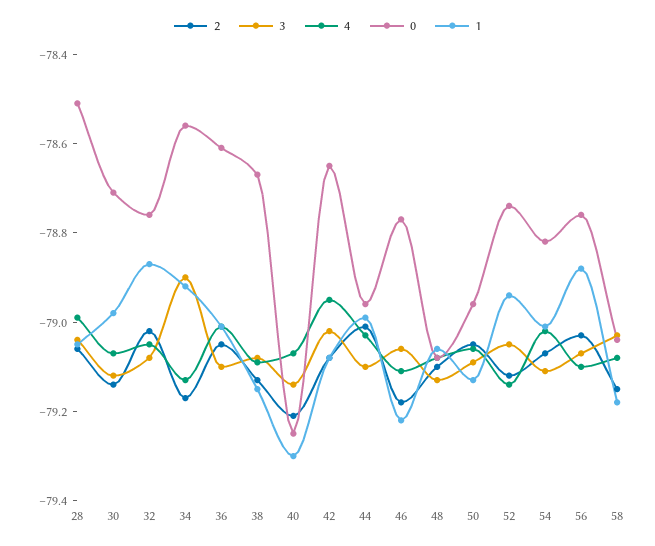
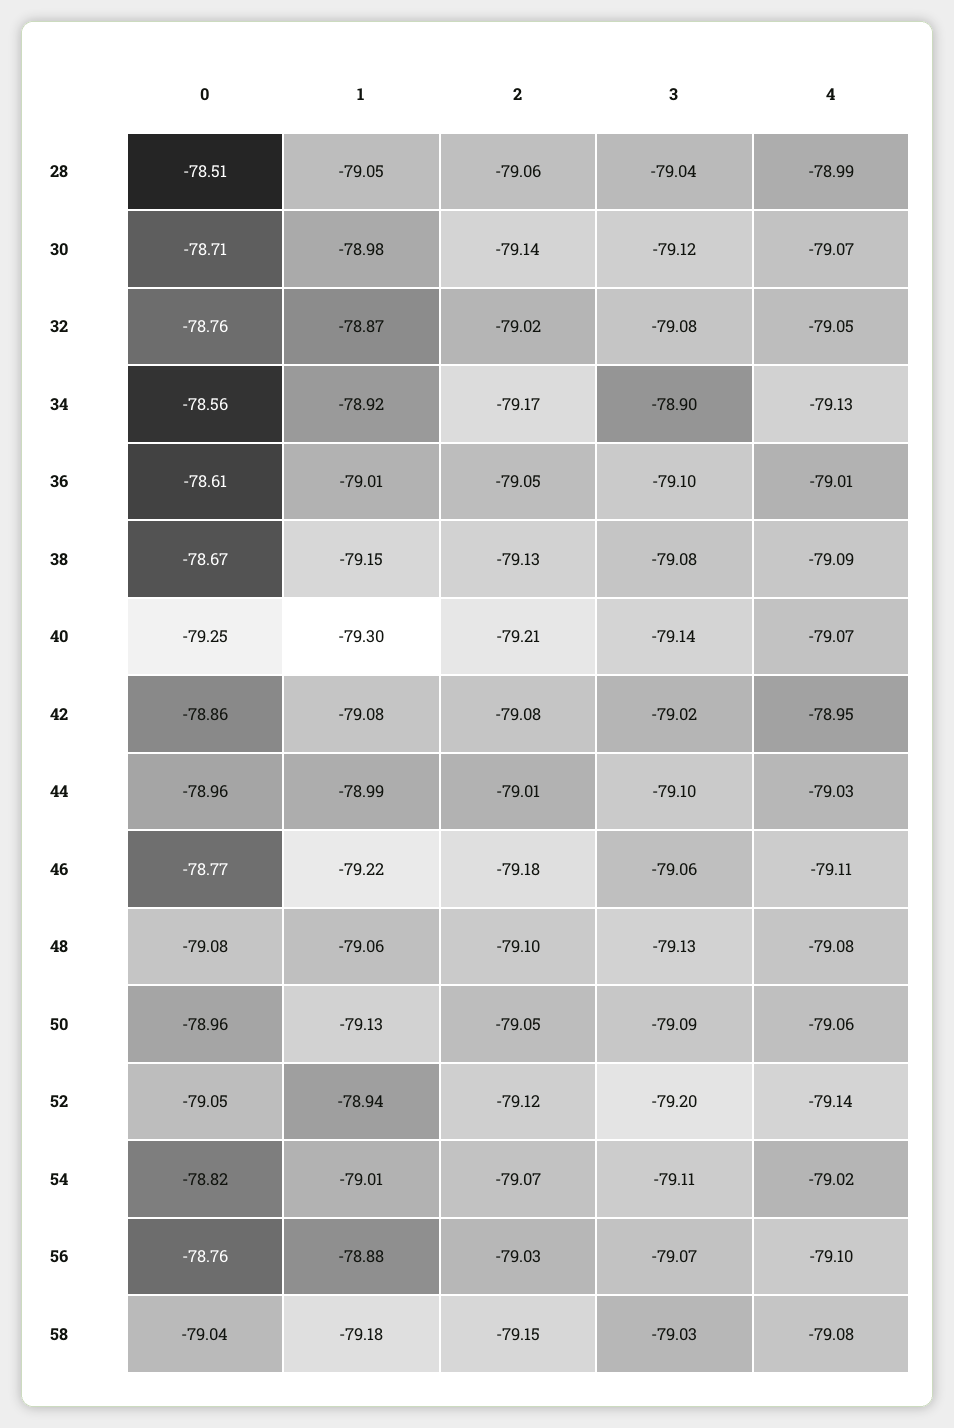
  {
    "2": {
      "28": -79.06,
      "30": -79.14,
      "32": -79.02,
      "34": -79.17,
      "36": -79.05,
      "38": -79.13,
      "40": -79.21,
      "42": -79.08,
      "44": -79.01,
      "46": -79.18,
      "48": -79.1,
      "50": -79.05,
      "52": -79.12,
      "54": -79.07,
      "56": -79.03,
      "58": -79.15
    },
    "3": {
      "28": -79.04,
      "30": -79.12,
      "32": -79.08,
      "34": -78.9,
      "36": -79.1,
      "38": -79.08,
      "40": -79.14,
      "42": -79.02,
      "44": -79.1,
      "46": -79.06,
      "48": -79.13,
      "50": -79.09,
-     "52": -79.05,
+     "52": -79.2,
      "54": -79.11,
      "56": -79.07,
      "58": -79.03
    },
    "4": {
      "28": -78.99,
      "30": -79.07,
      "32": -79.05,
      "34": -79.13,
      "36": -79.01,
      "38": -79.09,
      "40": -79.07,
      "42": -78.95,
      "44": -79.03,
      "46": -79.11,
      "48": -79.08,
      "50": -79.06,
      "52": -79.14,
      "54": -79.02,
      "56": -79.1,
      "58": -79.08
    },
    "0": {
      "28": -78.51,
      "30": -78.71,
      "32": -78.76,
      "34": -78.56,
      "36": -78.61,
      "38": -78.67,
      "40": -79.25,
-     "42": -78.65,
+     "42": -78.86,
      "44": -78.96,
      "46": -78.77,
      "48": -79.08,
      "50": -78.96,
-     "52": -78.75,
+     "52": -79.05,
      "54": -78.82,
      "56": -78.76,
      "58": -79.04
    },
    "1": {
      "28": -79.05,
      "30": -78.98,
      "32": -78.87,
      "34": -78.92,
      "36": -79.01,
      "38": -79.15,
      "40": -79.3,
      "42": -79.08,
      "44": -78.99,
      "46": -79.22,
      "48": -79.06,
      "50": -79.13,
      "52": -78.94,
      "54": -79.01,
      "56": -78.88,
      "58": -79.18
    }
  }

